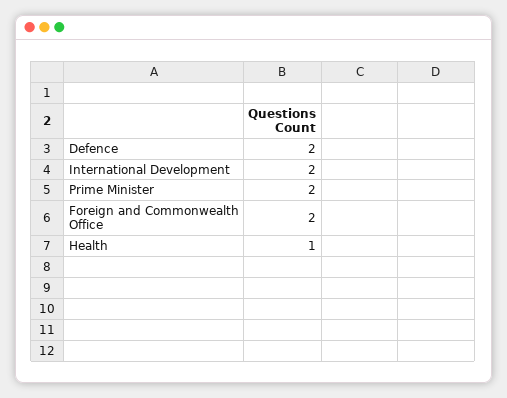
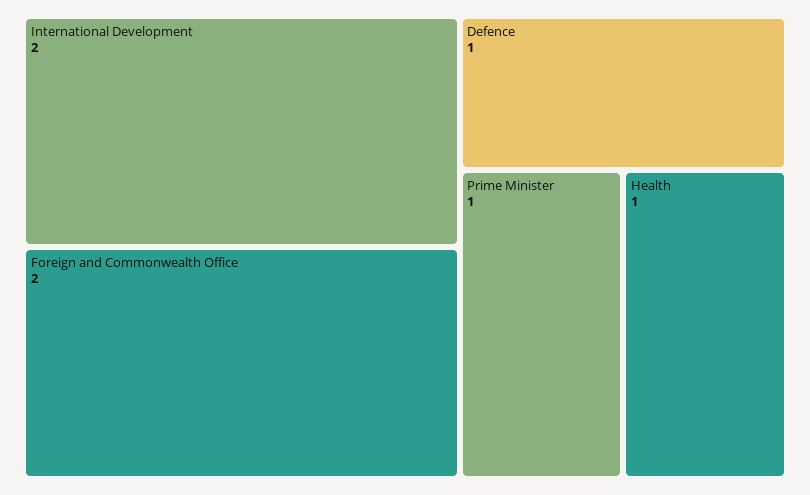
  {
-   "Defence": 2,
+   "Defence": 1,
    "International Development": 2,
-   "Prime Minister": 2,
+   "Prime Minister": 1,
    "Foreign and Commonwealth Office": 2,
    "Health": 1
  }

